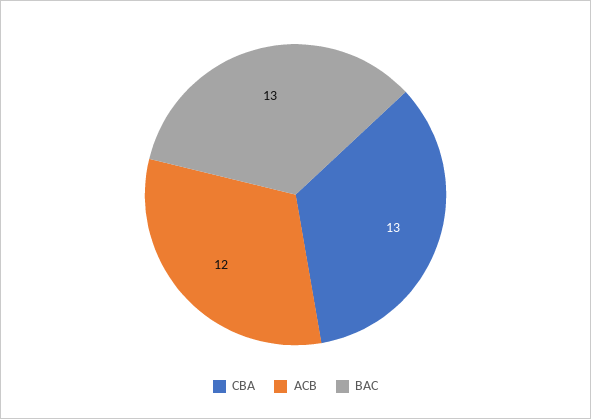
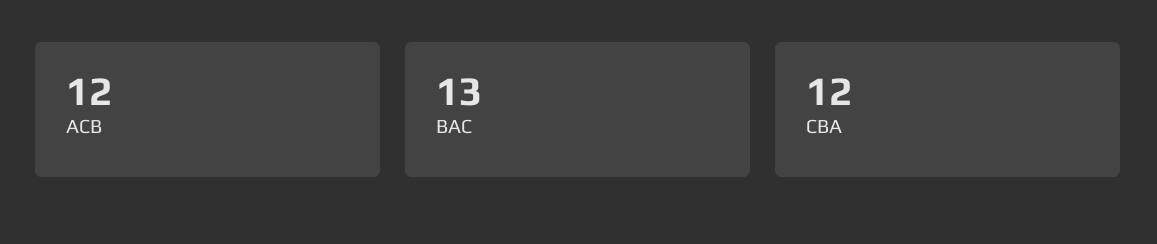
  {
-   "CBA": 13,
+   "CBA": 12,
    "ACB": 12,
    "BAC": 13
  }

